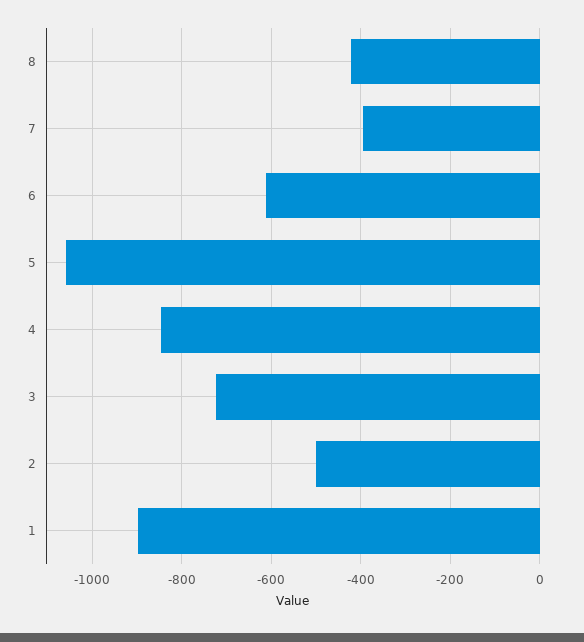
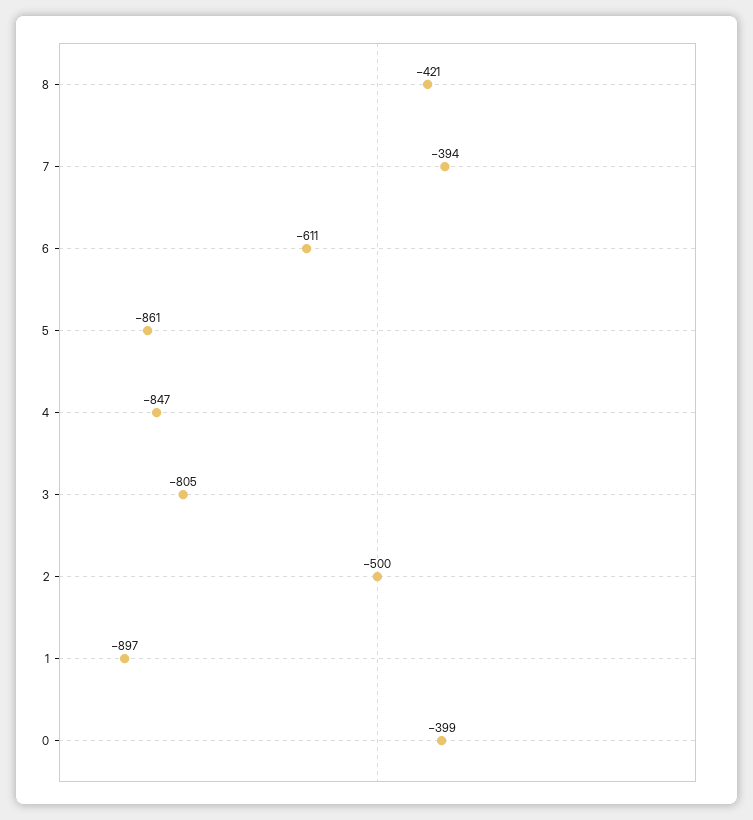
  {
    "8": -421,
    "7": -394,
    "6": -611,
-   "5": -1060,
+   "5": -861,
    "4": -847,
-   "3": -720,
+   "3": -805,
    "2": -500,
-   "1": -897
+   "1": -897,
+   "0": -399
  }

